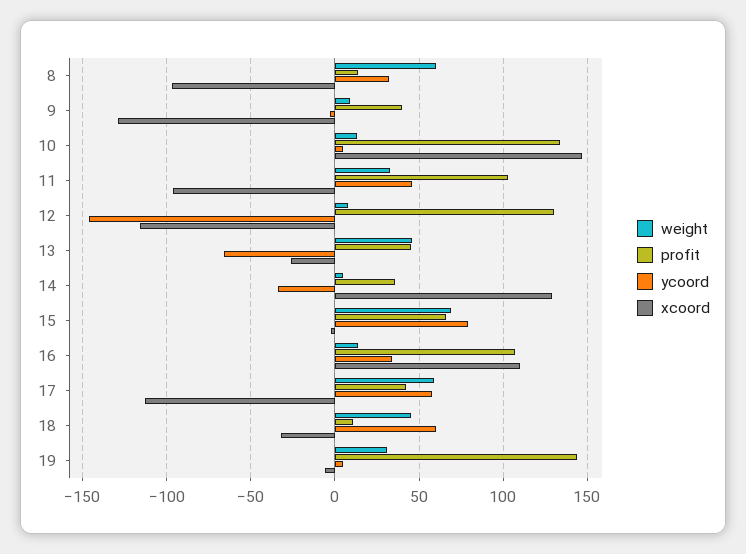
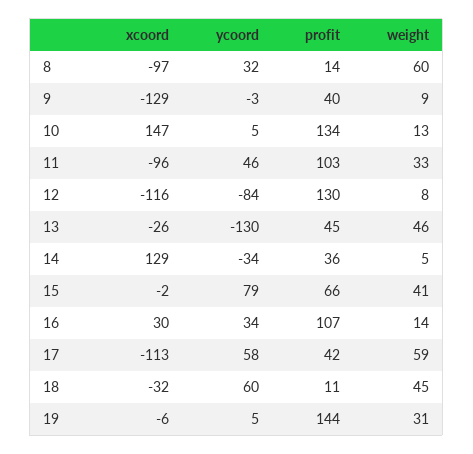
  {
    "weight": {
      "8": 60,
      "9": 9,
      "10": 13,
      "11": 33,
      "12": 8,
      "13": 46,
      "14": 5,
-     "15": 70,
+     "15": 41,
      "16": 14,
      "17": 59,
      "18": 45,
      "19": 31
    },
    "profit": {
      "8": 14,
      "9": 40,
      "10": 134,
      "11": 103,
      "12": 130,
      "13": 45,
      "14": 36,
      "15": 66,
      "16": 107,
      "17": 42,
      "18": 11,
      "19": 144
    },
    "ycoord": {
      "8": 32,
      "9": -3,
      "10": 5,
      "11": 46,
-     "12": -145,
+     "12": -84,
-     "13": -65,
+     "13": -130,
      "14": -34,
      "15": 79,
      "16": 34,
      "17": 58,
      "18": 60,
      "19": 5
    },
    "xcoord": {
      "8": -97,
      "9": -129,
      "10": 147,
      "11": -96,
      "12": -116,
      "13": -26,
      "14": 129,
      "15": -2,
-     "16": 110,
+     "16": 30,
      "17": -113,
      "18": -32,
      "19": -6
    }
  }

